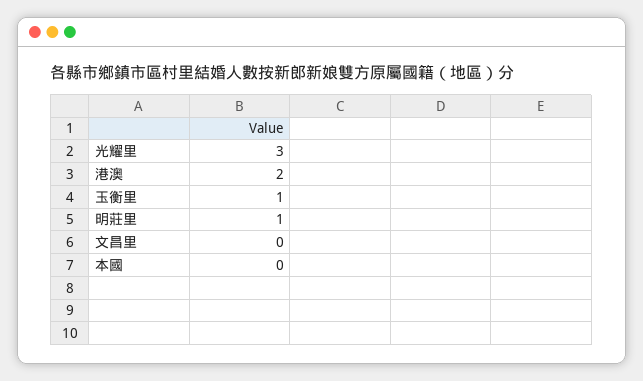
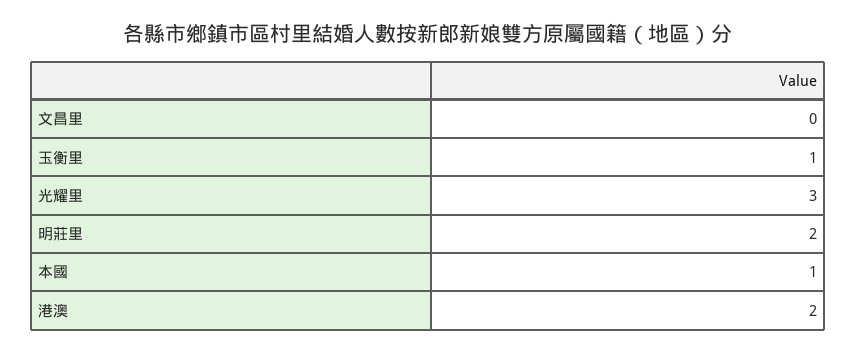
  {
    "光耀里": 3,
    "港澳": 2,
    "玉衡里": 1,
-   "明莊里": 1,
+   "明莊里": 2,
    "文昌里": 0,
-   "本國": 0
+   "本國": 1
  }

